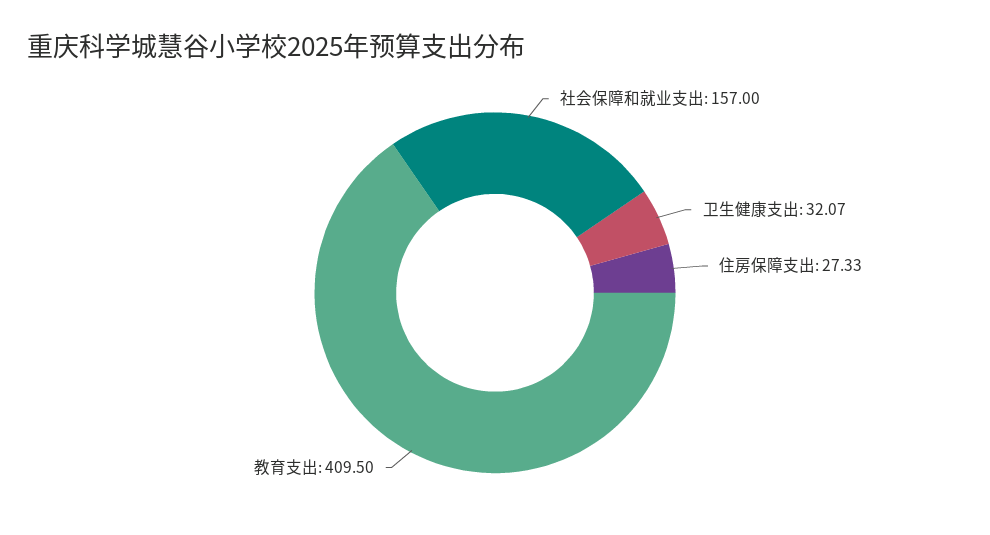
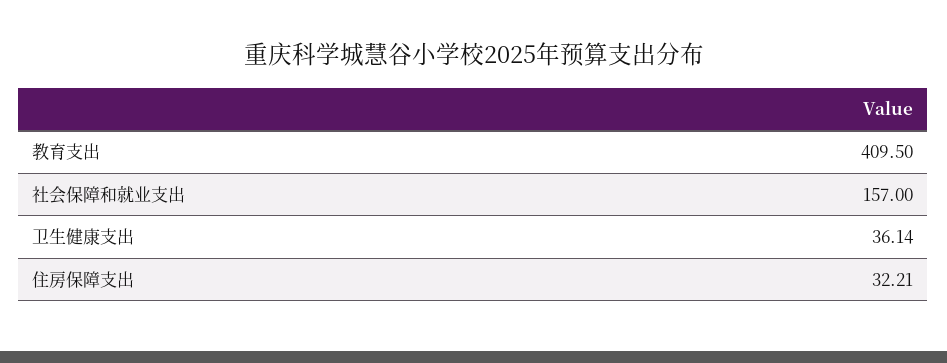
  {
    "社会保障和就业支出": 157,
-   "卫生健康支出": 32.07,
+   "卫生健康支出": 36.14,
-   "住房保障支出": 27.33,
+   "住房保障支出": 32.21,
    "教育支出": 409.5
  }

